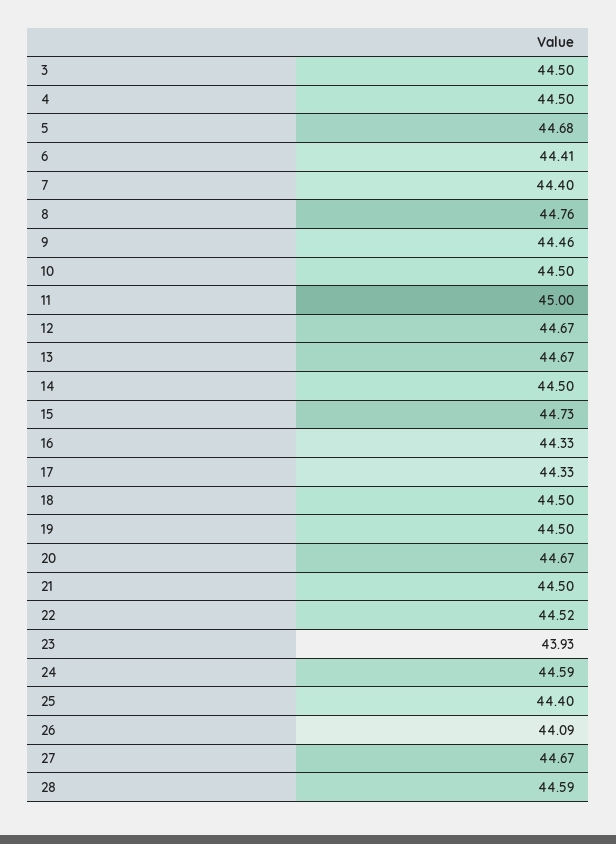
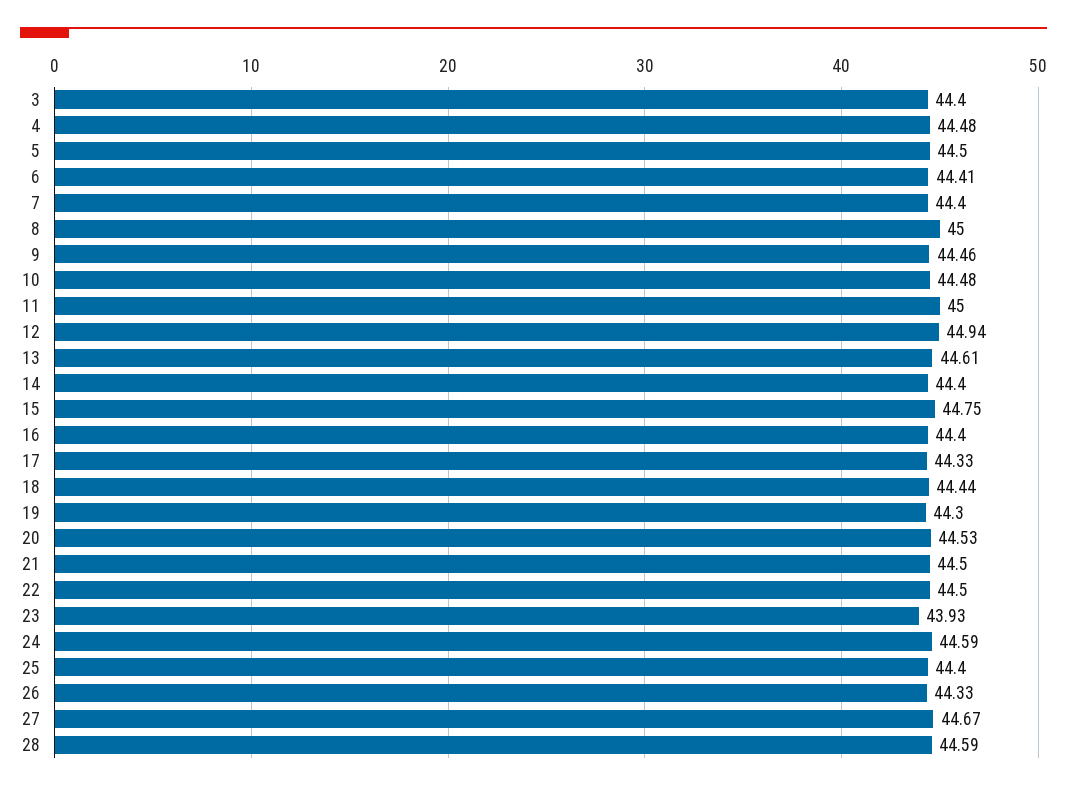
  {
-   "3": 44.5,
+   "3": 44.4,
-   "4": 44.5,
+   "4": 44.48,
-   "5": 44.68,
+   "5": 44.5,
    "6": 44.41,
    "7": 44.4,
-   "8": 44.76,
+   "8": 45,
    "9": 44.46,
-   "10": 44.5,
+   "10": 44.48,
    "11": 45,
-   "12": 44.67,
+   "12": 44.94,
-   "13": 44.67,
+   "13": 44.61,
-   "14": 44.5,
+   "14": 44.4,
-   "15": 44.73,
+   "15": 44.75,
-   "16": 44.33,
+   "16": 44.4,
    "17": 44.33,
-   "18": 44.5,
+   "18": 44.44,
-   "19": 44.5,
+   "19": 44.3,
-   "20": 44.67,
+   "20": 44.53,
    "21": 44.5,
-   "22": 44.52,
+   "22": 44.5,
    "23": 43.93,
    "24": 44.59,
    "25": 44.4,
-   "26": 44.09,
+   "26": 44.33,
    "27": 44.67,
    "28": 44.59
  }

